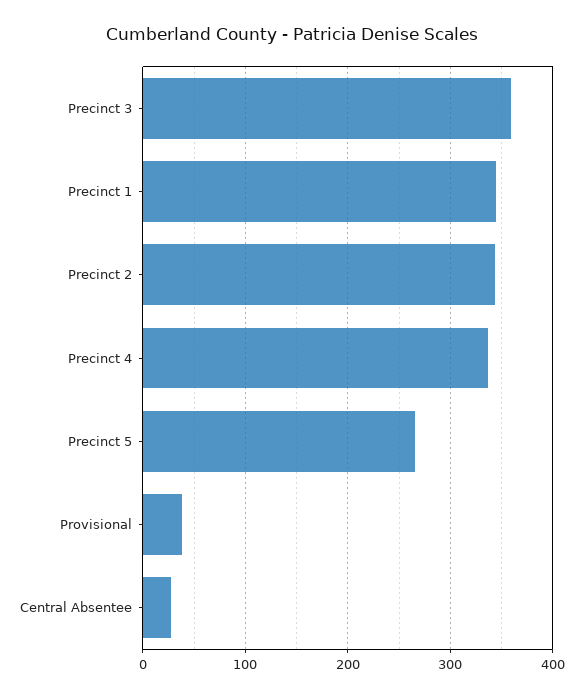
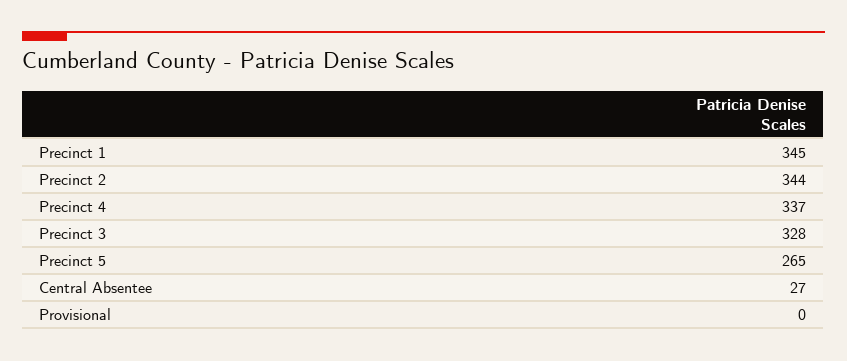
  {
-   "Precinct 3": 360,
+   "Precinct 3": 328,
    "Precinct 1": 345,
    "Precinct 2": 344,
    "Precinct 4": 337,
    "Precinct 5": 265,
-   "Provisional": 40,
+   "Provisional": 0,
    "Central Absentee": 27
  }

